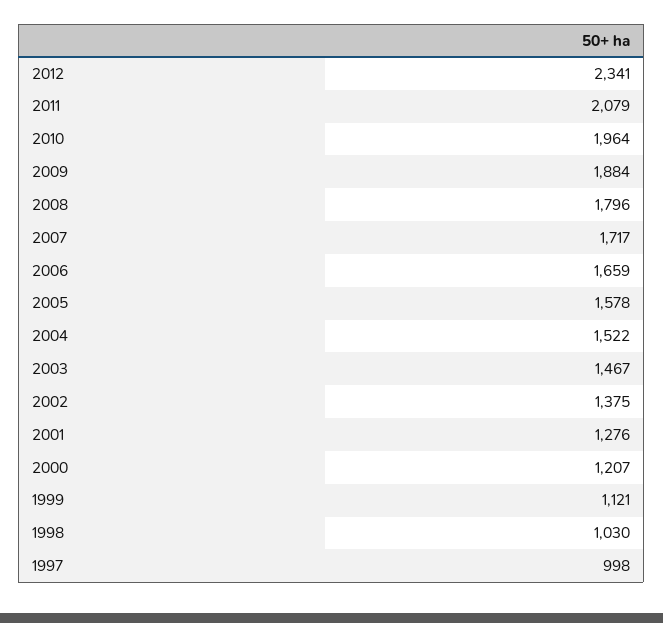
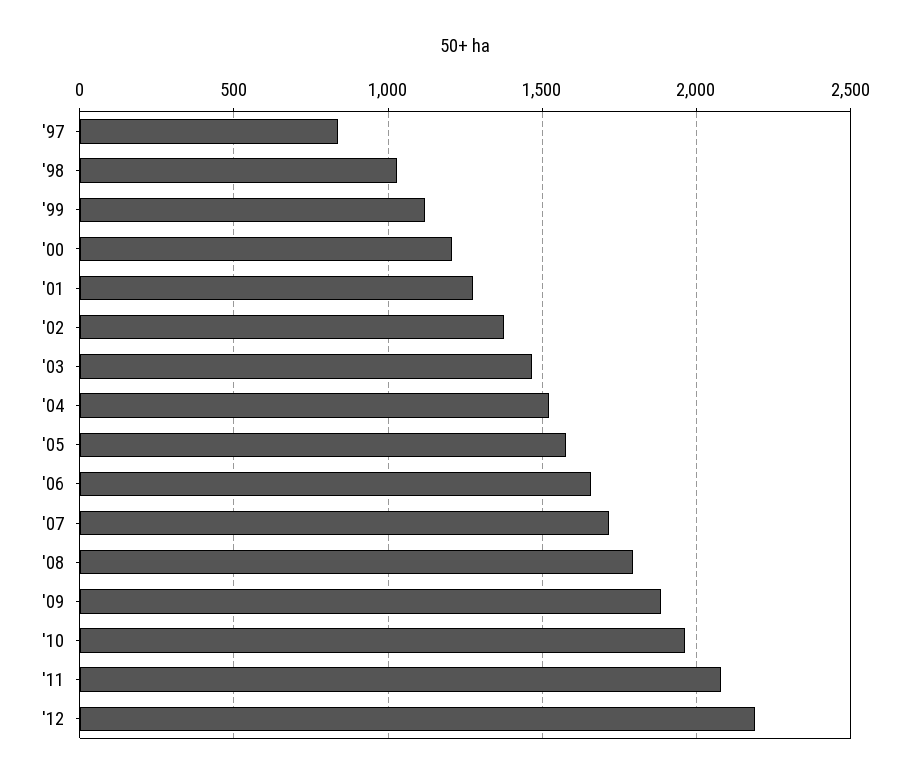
  {
-   "2012": 2341,
+   "2012": 2200,
    "2011": 2079,
    "2010": 1964,
    "2009": 1884,
    "2008": 1796,
    "2007": 1717,
    "2006": 1659,
    "2005": 1578,
    "2004": 1522,
    "2003": 1467,
    "2002": 1375,
    "2001": 1276,
    "2000": 1207,
    "1999": 1121,
    "1998": 1030,
-   "1997": 998
+   "1997": 850
  }

